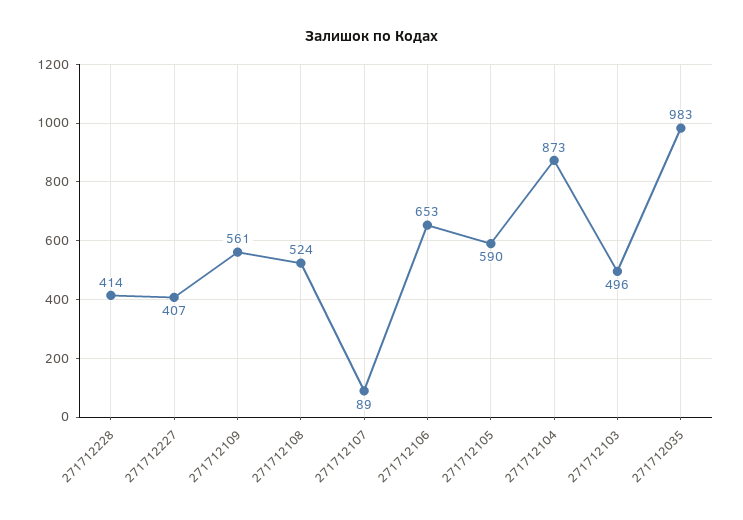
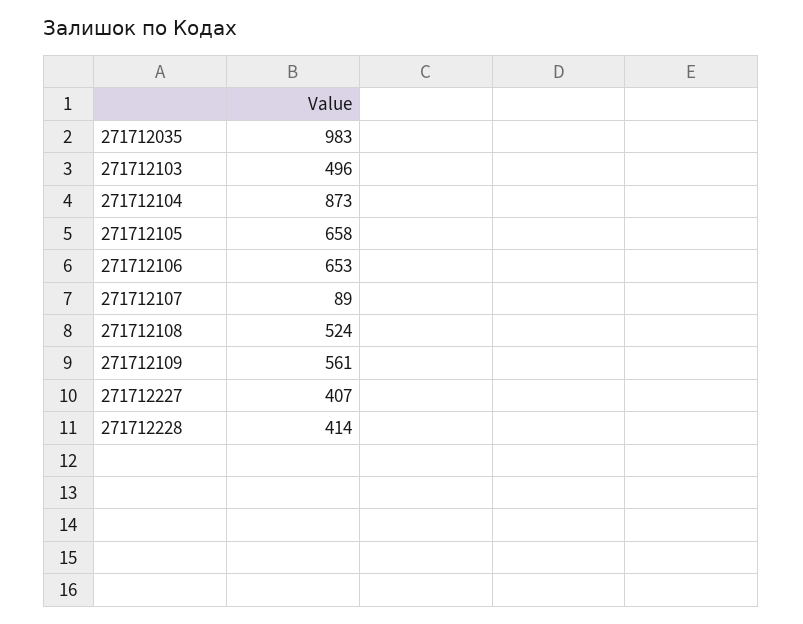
  {
    "271712228": 414,
    "271712227": 407,
    "271712109": 561,
    "271712108": 524,
    "271712107": 89,
    "271712106": 653,
-   "271712105": 590,
+   "271712105": 658,
    "271712104": 873,
    "271712103": 496,
    "271712035": 983
  }

